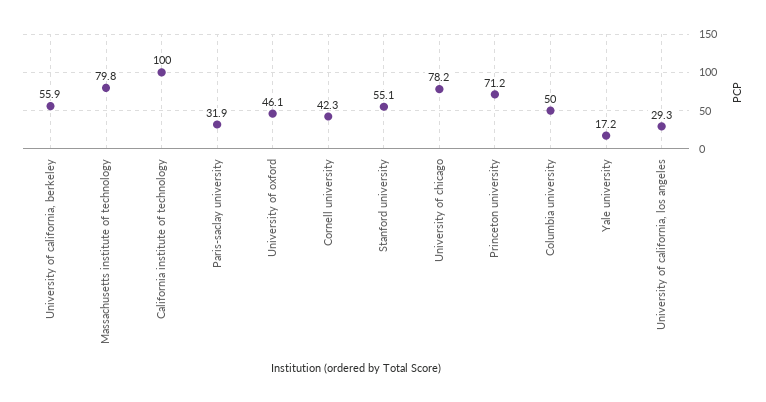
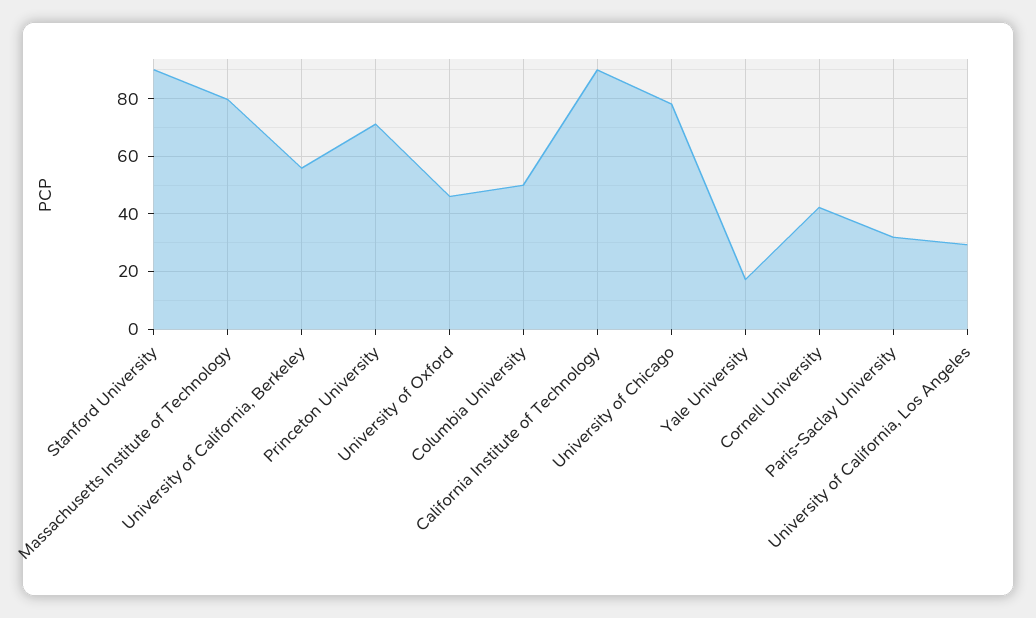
  {
    "University of california, berkeley": 55.9,
    "Massachusetts institute of technology": 79.8,
-   "California institute of technology": 100,
+   "California institute of technology": 90,
    "Paris-saclay university": 31.9,
    "University of oxford": 46.1,
    "Cornell university": 42.3,
-   "Stanford university": 55.1,
+   "Stanford university": 90,
    "University of chicago": 78.2,
    "Princeton university": 71.2,
    "Columbia university": 50,
    "Yale university": 17.2,
    "University of california, los angeles": 29.3
  }

